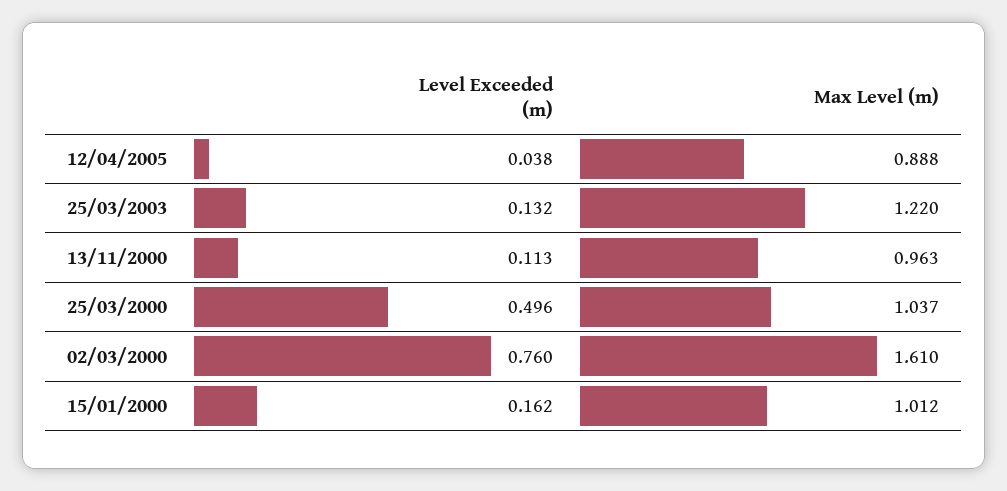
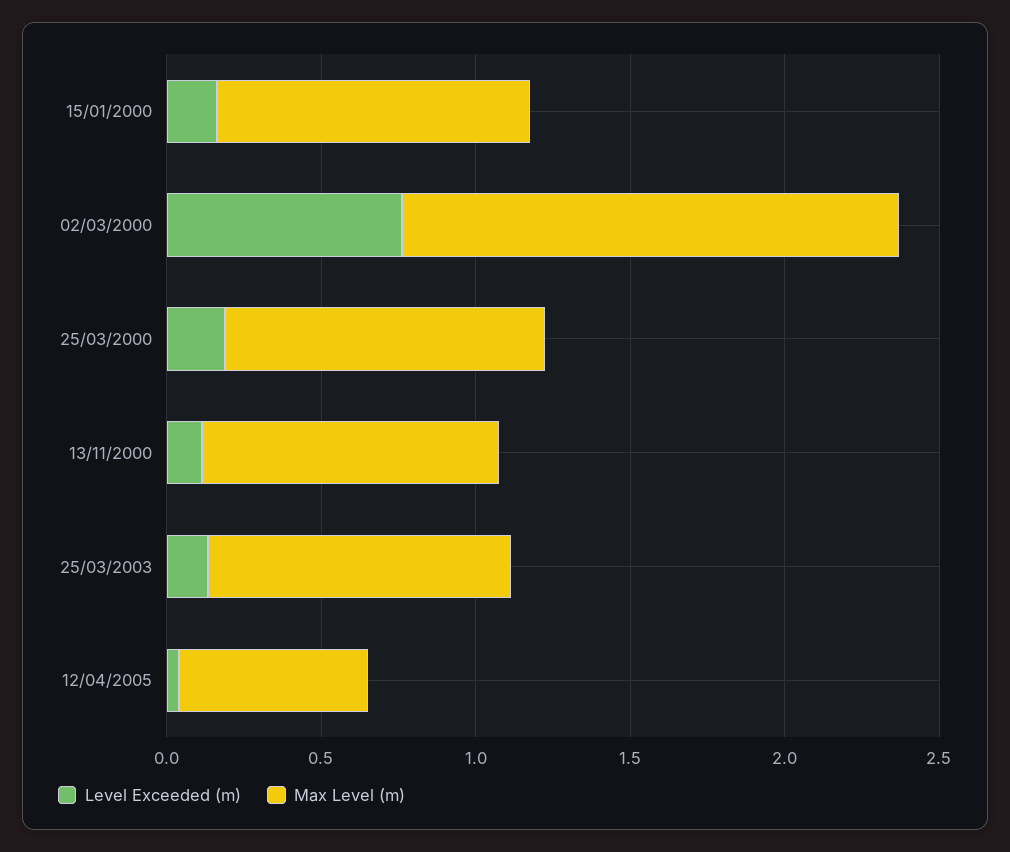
  {
    "Level Exceeded (m)": {
      "12/04/2005": 0.038,
      "25/03/2003": 0.132,
      "13/11/2000": 0.113,
-     "25/03/2000": 0.496,
+     "25/03/2000": 0.2,
      "02/03/2000": 0.76,
      "15/01/2000": 0.162
    },
    "Max Level (m)": {
-     "12/04/2005": 0.888,
+     "12/04/2005": 0.6,
-     "25/03/2003": 1.22,
+     "25/03/2003": 1,
      "13/11/2000": 0.963,
      "25/03/2000": 1.037,
      "02/03/2000": 1.61,
      "15/01/2000": 1.012
    }
  }

